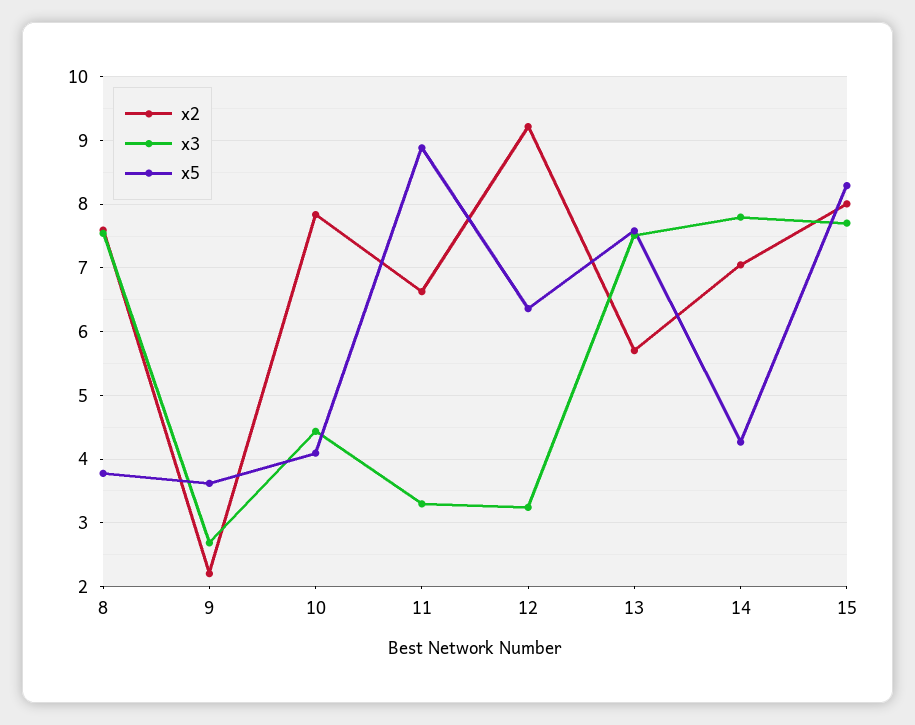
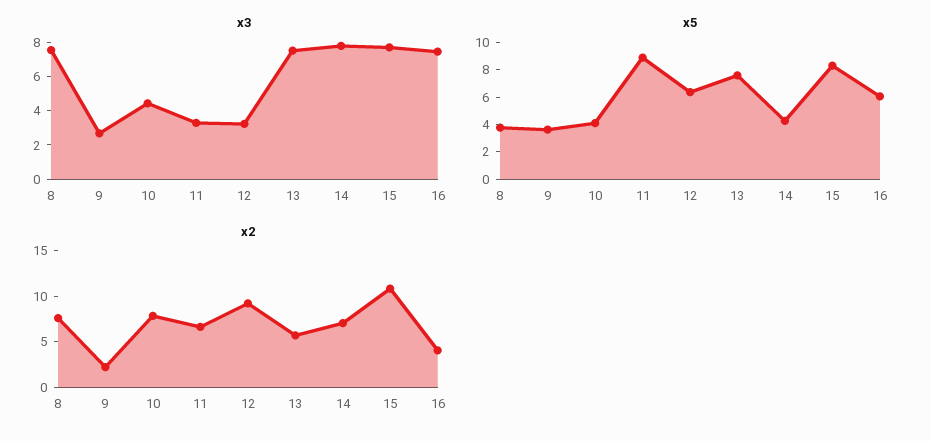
  {
    "x2": {
      "8": 7.6,
      "9": 2.2,
      "10": 7.8,
      "11": 6.6,
      "12": 9.2,
      "13": 5.7,
      "14": 7,
-     "15": 8
+     "15": 11,
+     "16": 4
    },
    "x3": {
      "8": 7.5,
      "9": 2.7,
      "10": 4.4,
      "11": 3.3,
      "12": 3.2,
      "13": 7.5,
      "14": 7.8,
-     "15": 7.7
+     "15": 7.7,
+     "16": 7.5
    },
    "x5": {
      "8": 3.8,
      "9": 3.6,
      "10": 4.1,
      "11": 8.9,
      "12": 6.4,
      "13": 7.6,
      "14": 4.3,
-     "15": 8.3
+     "15": 8.3,
+     "16": 6
    }
  }

